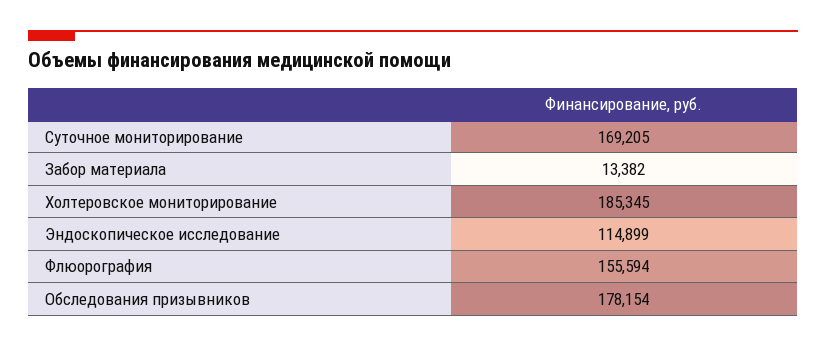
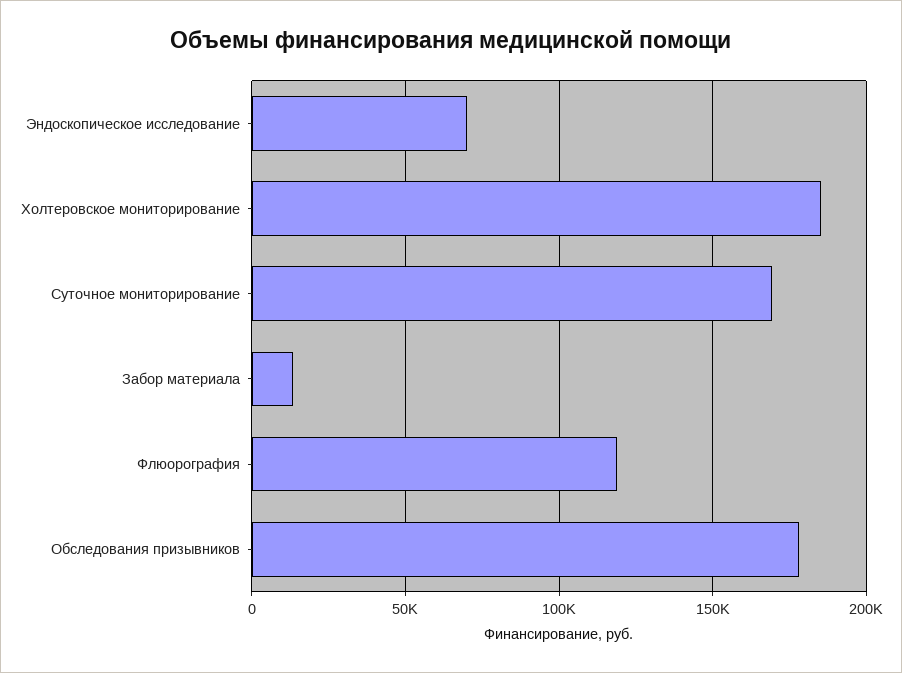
  {
    "Суточное мониторирование": 169205,
    "Забор материала": 13382,
    "Холтеровское мониторирование": 185345,
-   "Эндоскопическое исследование": 114899,
+   "Эндоскопическое исследование": 70000,
-   "Флюорография": 155594,
+   "Флюорография": 120000,
    "Обследования призывников": 178154
  }

